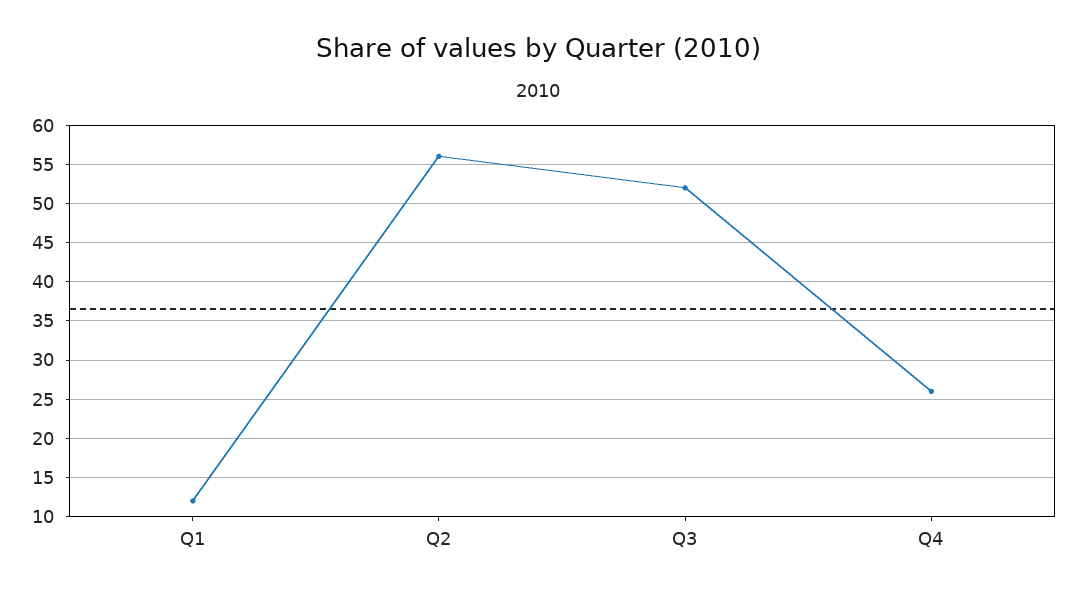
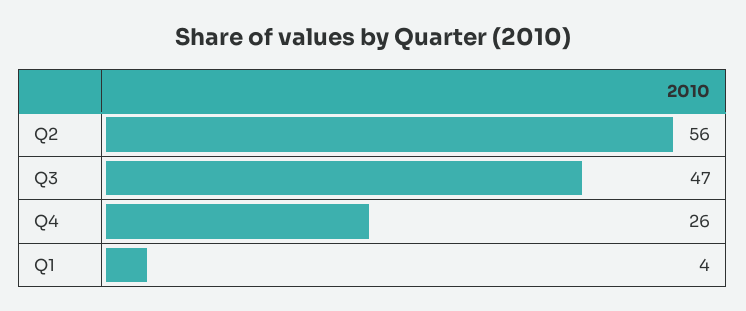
  {
-   "Q1": 12,
+   "Q1": 4,
    "Q2": 56,
-   "Q3": 52,
+   "Q3": 47,
    "Q4": 26
  }

